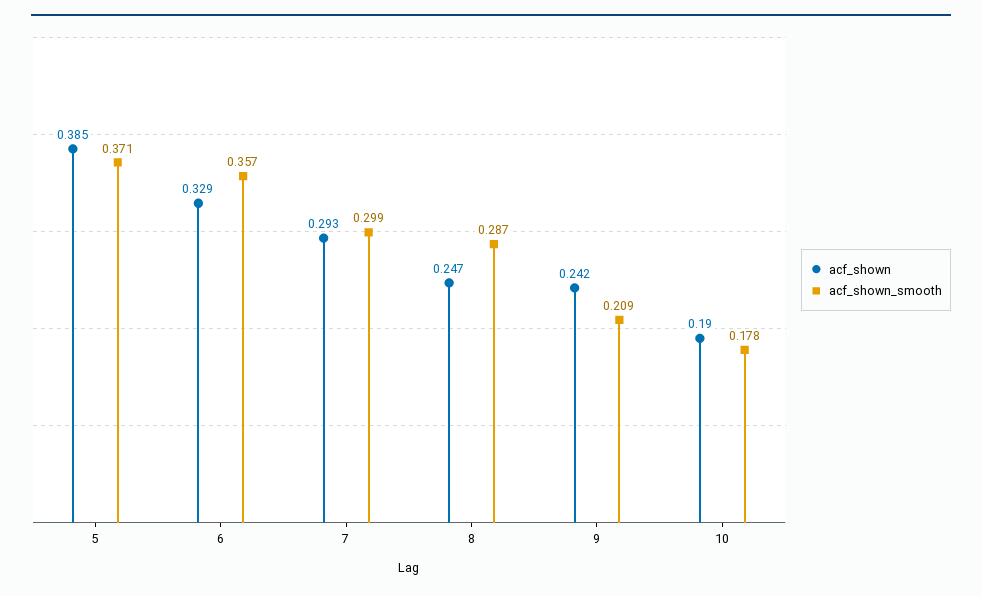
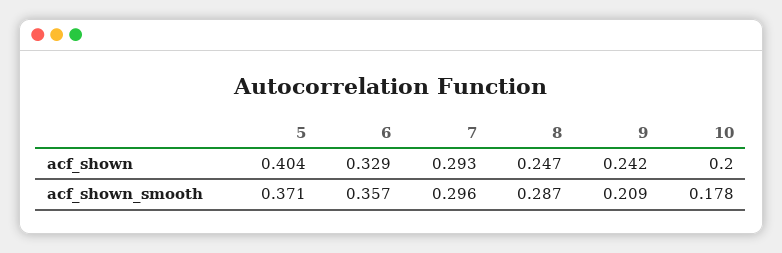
  {
    "acf_shown": {
-     "5": 0.385,
+     "5": 0.404,
      "6": 0.329,
      "7": 0.293,
      "8": 0.247,
      "9": 0.242,
-     "10": 0.19
+     "10": 0.2
    },
    "acf_shown_smooth": {
      "5": 0.371,
      "6": 0.357,
-     "7": 0.299,
+     "7": 0.296,
      "8": 0.287,
      "9": 0.209,
      "10": 0.178
    }
  }

